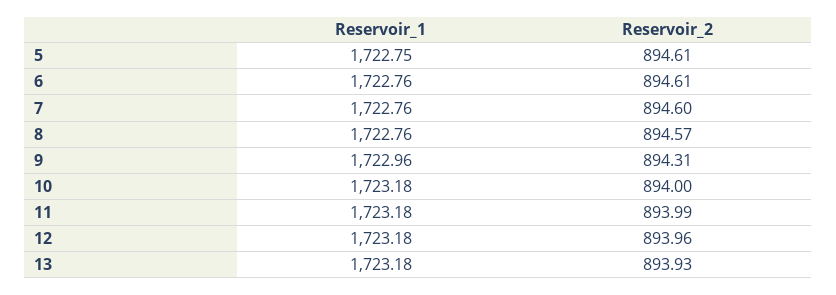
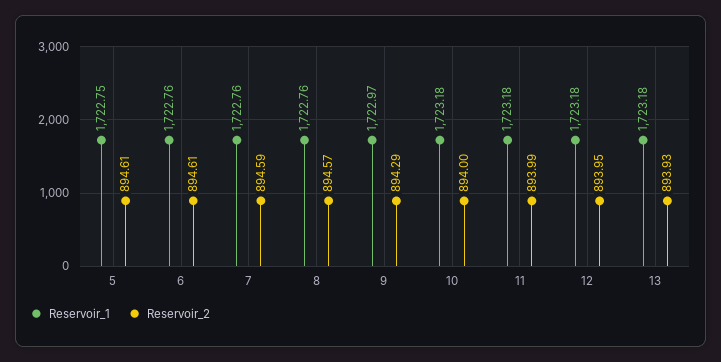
  {
    "Reservoir_1": {
      "5": 1722.75,
      "6": 1722.76,
      "7": 1722.76,
      "8": 1722.76,
-     "9": 1722.96,
+     "9": 1722.97,
      "10": 1723.18,
      "11": 1723.18,
      "12": 1723.18,
      "13": 1723.18
    },
    "Reservoir_2": {
      "5": 894.61,
      "6": 894.61,
-     "7": 894.6,
+     "7": 894.59,
      "8": 894.57,
-     "9": 894.31,
+     "9": 894.29,
      "10": 894,
      "11": 893.99,
-     "12": 893.96,
+     "12": 893.95,
      "13": 893.93
    }
  }

